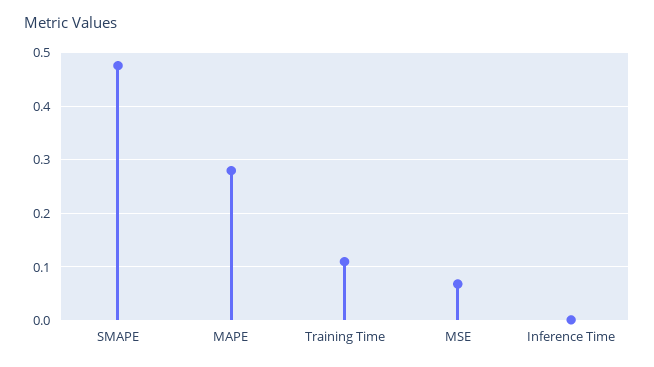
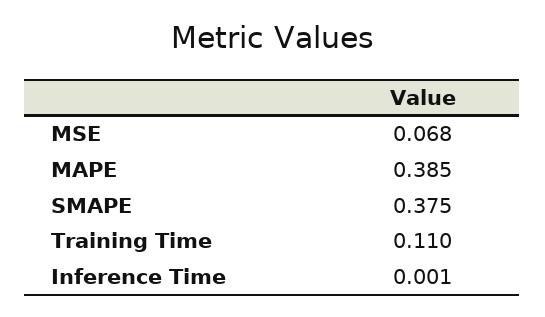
  {
-   "SMAPE": 0.48,
+   "SMAPE": 0.375,
-   "MAPE": 0.28,
+   "MAPE": 0.385,
    "Training Time": 0.11,
    "MSE": 0.068,
    "Inference Time": 0.001
  }

